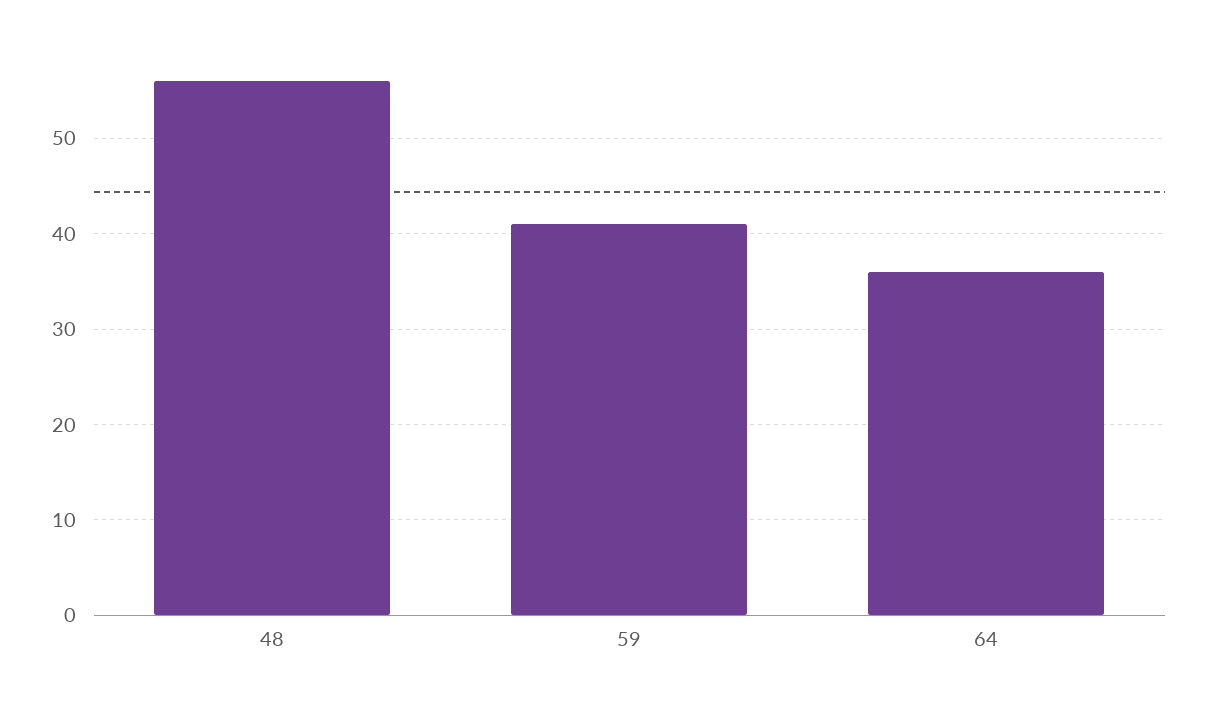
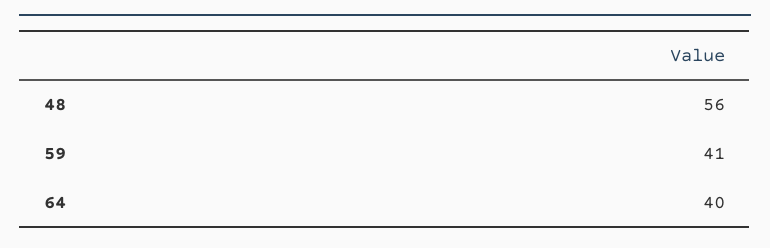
  {
    "48": 56,
    "59": 41,
-   "64": 36
+   "64": 40
  }

